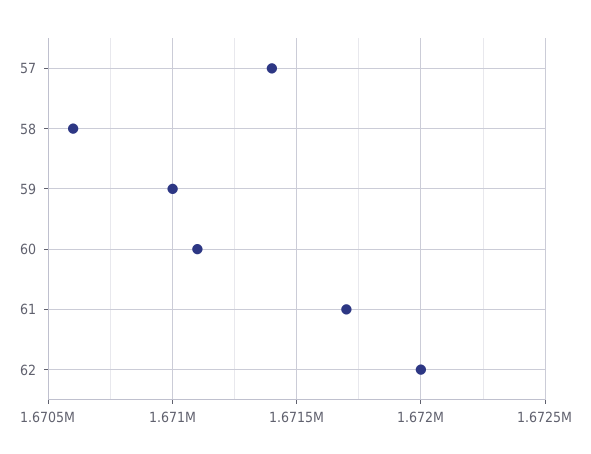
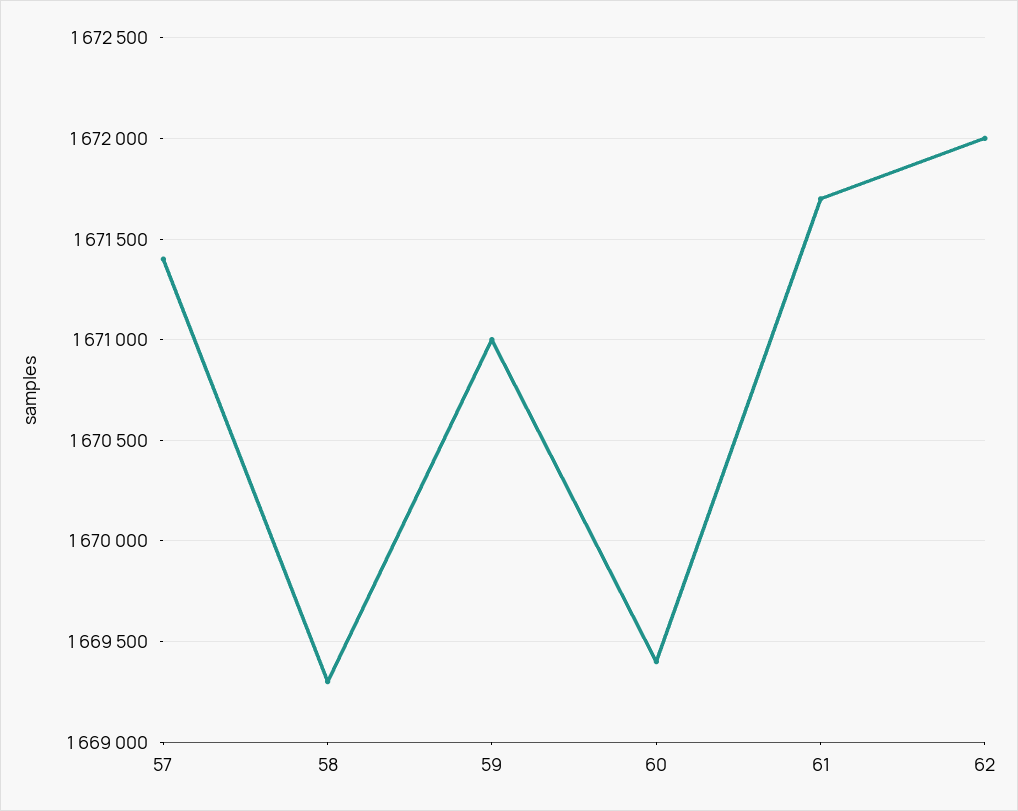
  {
    "57": 1671400,
-   "58": 1670600,
+   "58": 1669300,
    "59": 1671000,
-   "60": 1671100,
+   "60": 1669400,
    "61": 1671700,
    "62": 1672000
  }

